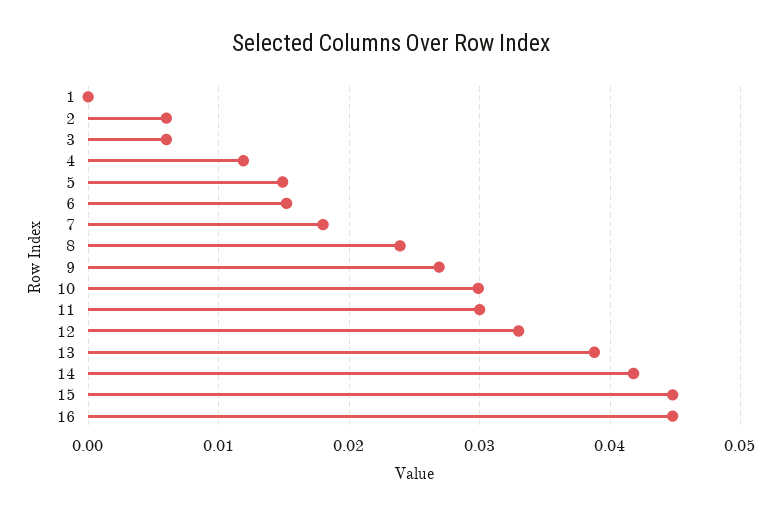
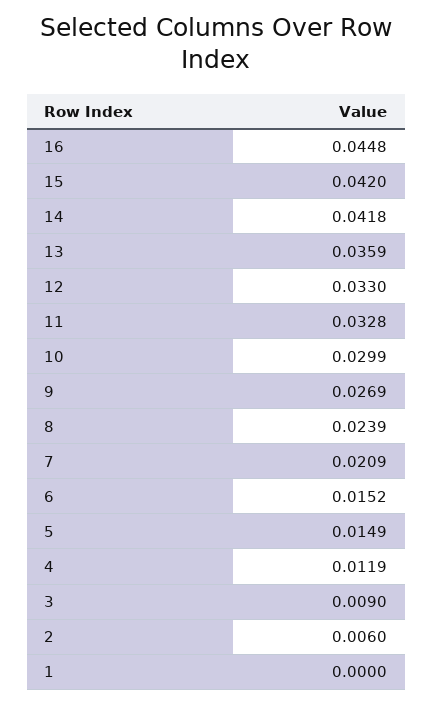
  {
    "1": 0,
    "2": 0.006,
-   "3": 0.006,
+   "3": 0.009,
    "4": 0.0119,
    "5": 0.0149,
    "6": 0.0152,
-   "7": 0.018,
+   "7": 0.0209,
    "8": 0.0239,
    "9": 0.0269,
    "10": 0.0299,
-   "11": 0.03,
+   "11": 0.0328,
    "12": 0.033,
-   "13": 0.039,
+   "13": 0.0359,
    "14": 0.0418,
-   "15": 0.045,
+   "15": 0.042,
    "16": 0.0448
  }

